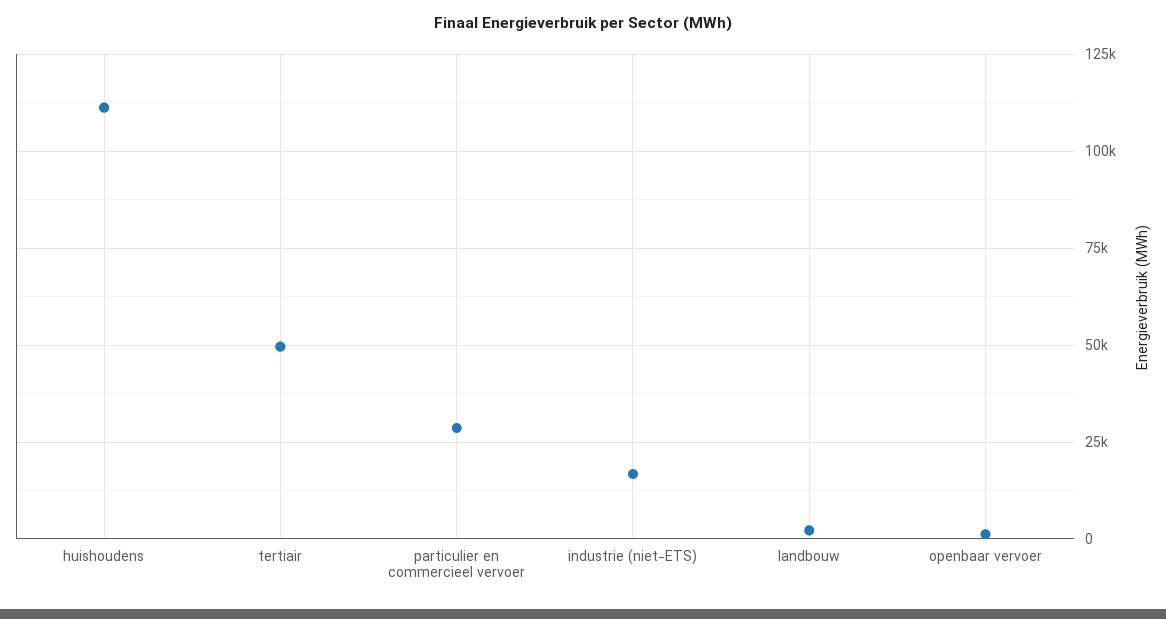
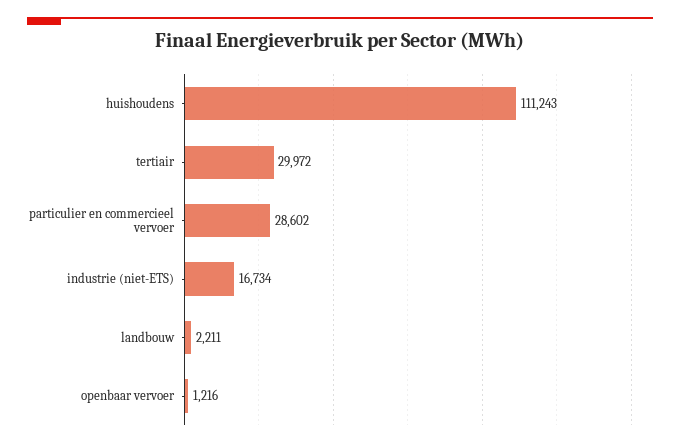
  {
    "huishoudens": 111243,
-   "tertiair": 50000,
+   "tertiair": 29972,
    "particulier en commercieel vervoer": 28602,
    "industrie (niet-ETS)": 16734,
    "landbouw": 2211,
    "openbaar vervoer": 1216
  }

